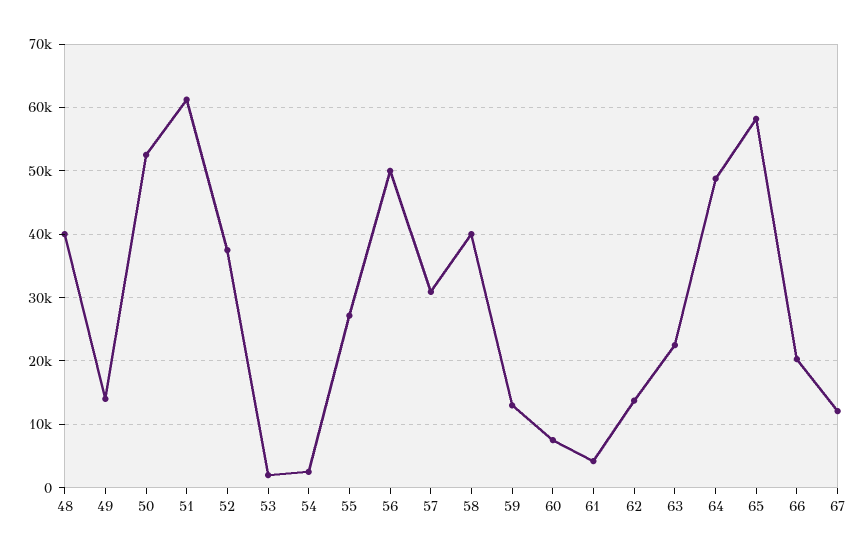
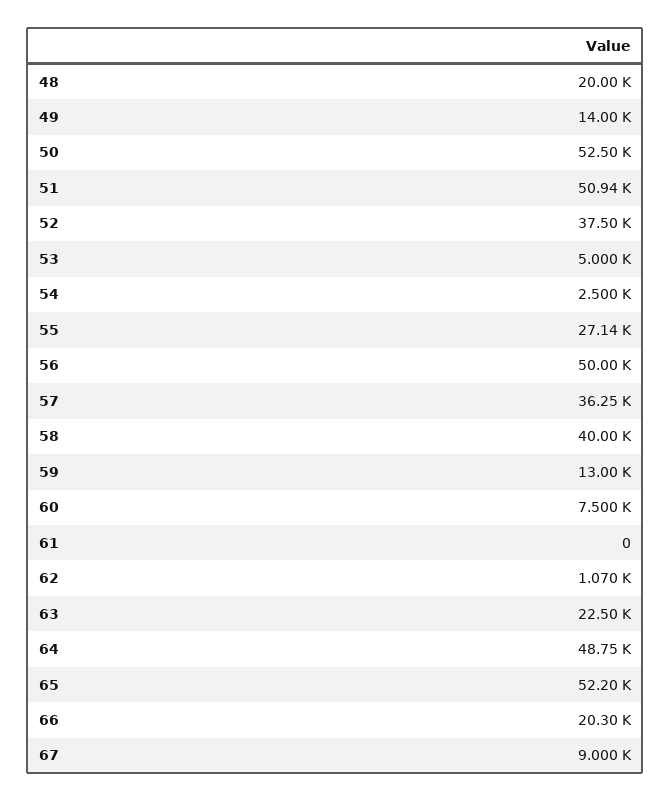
  {
-   "48": 40000,
+   "48": 20000,
    "49": 14000,
    "50": 52500,
-   "51": 61000,
+   "51": 50940,
    "52": 37500,
-   "53": 2000,
+   "53": 5000,
    "54": 2500,
    "55": 27140,
    "56": 50000,
-   "57": 31000,
+   "57": 36250,
    "58": 40000,
    "59": 13000,
    "60": 7500,
-   "61": 4000,
+   "61": 0,
-   "62": 14000,
+   "62": 1070,
    "63": 22500,
    "64": 48750,
-   "65": 58000,
+   "65": 52200,
    "66": 20300,
-   "67": 12000
+   "67": 9000
  }

